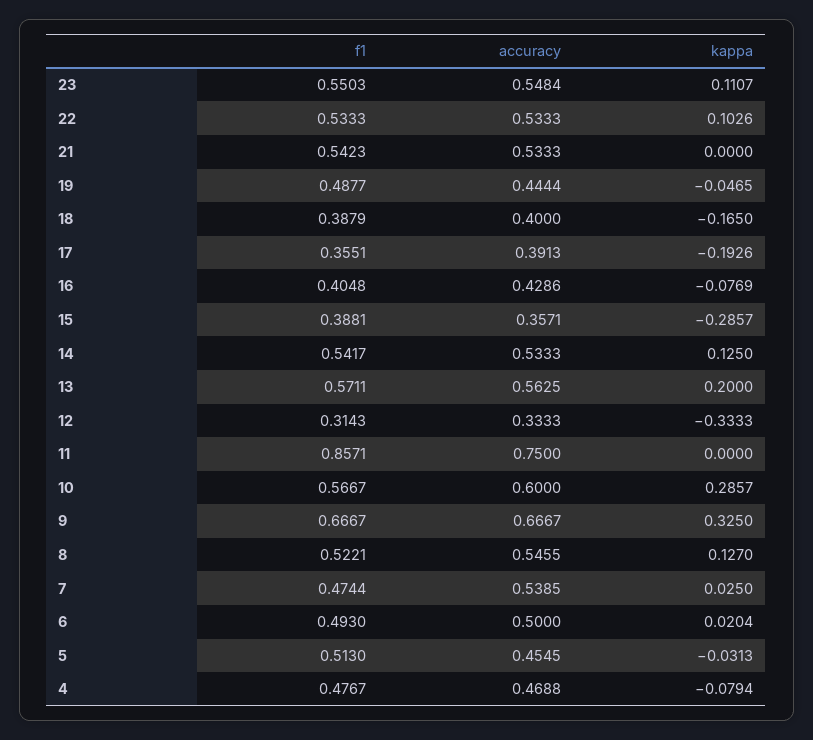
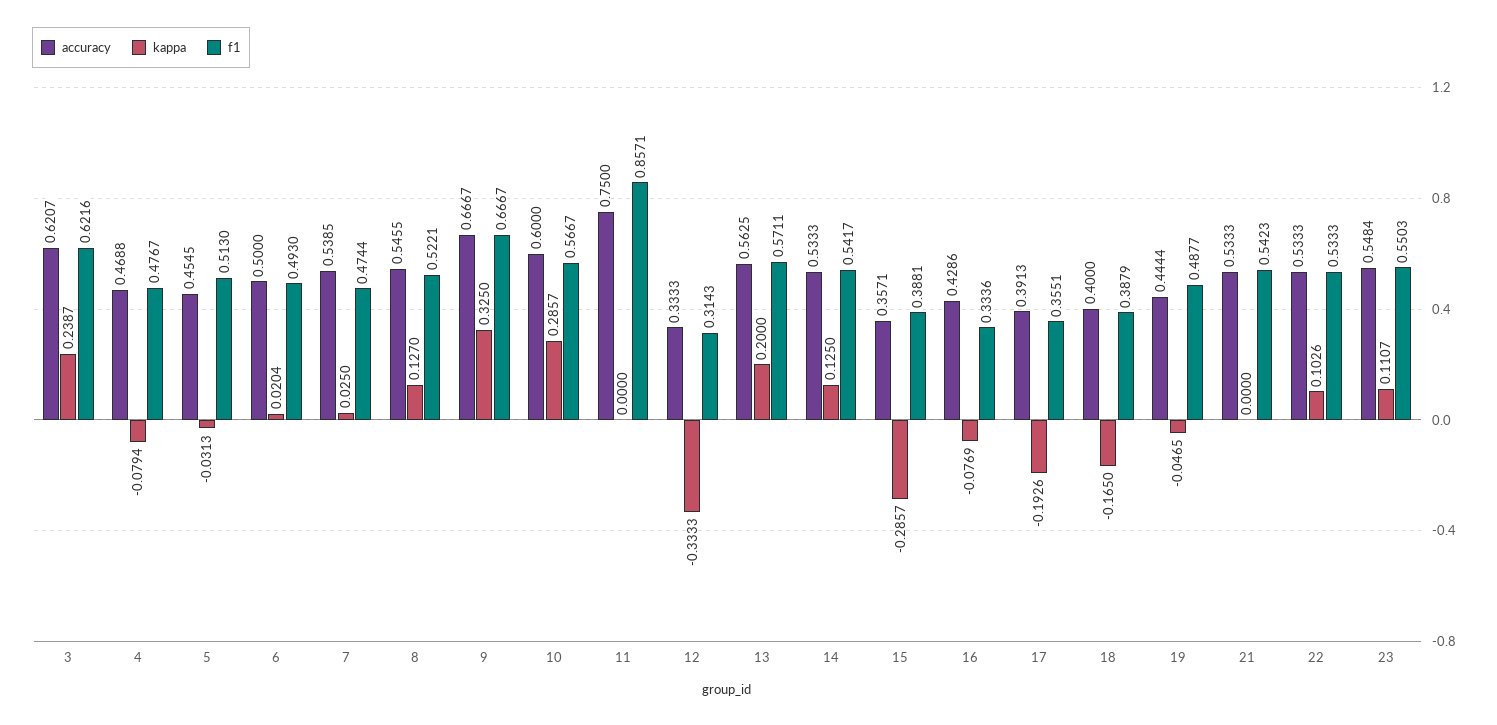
  {
    "f1": {
      "23": 0.5503,
      "22": 0.5333,
      "21": 0.5423,
      "19": 0.4877,
      "18": 0.3879,
      "17": 0.3551,
-     "16": 0.4048,
+     "16": 0.3336,
      "15": 0.3881,
      "14": 0.5417,
      "13": 0.5711,
      "12": 0.3143,
      "11": 0.8571,
      "10": 0.5667,
      "9": 0.6667,
      "8": 0.5221,
      "7": 0.4744,
      "6": 0.493,
      "5": 0.513,
-     "4": 0.4767
+     "4": 0.4767,
+     "3": 0.6216
    },
    "accuracy": {
      "23": 0.5484,
      "22": 0.5333,
      "21": 0.5333,
      "19": 0.4444,
      "18": 0.4,
      "17": 0.3913,
      "16": 0.4286,
      "15": 0.3571,
      "14": 0.5333,
      "13": 0.5625,
      "12": 0.3333,
      "11": 0.75,
      "10": 0.6,
      "9": 0.6667,
      "8": 0.5455,
      "7": 0.5385,
      "6": 0.5,
      "5": 0.4545,
-     "4": 0.4688
+     "4": 0.4688,
+     "3": 0.6207
    },
    "kappa": {
      "23": 0.1107,
      "22": 0.1026,
      "21": 0,
      "19": -0.0465,
      "18": -0.165,
      "17": -0.1926,
      "16": -0.0769,
      "15": -0.2857,
      "14": 0.125,
      "13": 0.2,
      "12": -0.3333,
      "11": 0,
      "10": 0.2857,
      "9": 0.325,
      "8": 0.127,
      "7": 0.025,
      "6": 0.0204,
      "5": -0.0313,
-     "4": -0.0794
+     "4": -0.0794,
+     "3": 0.2387
    }
  }

